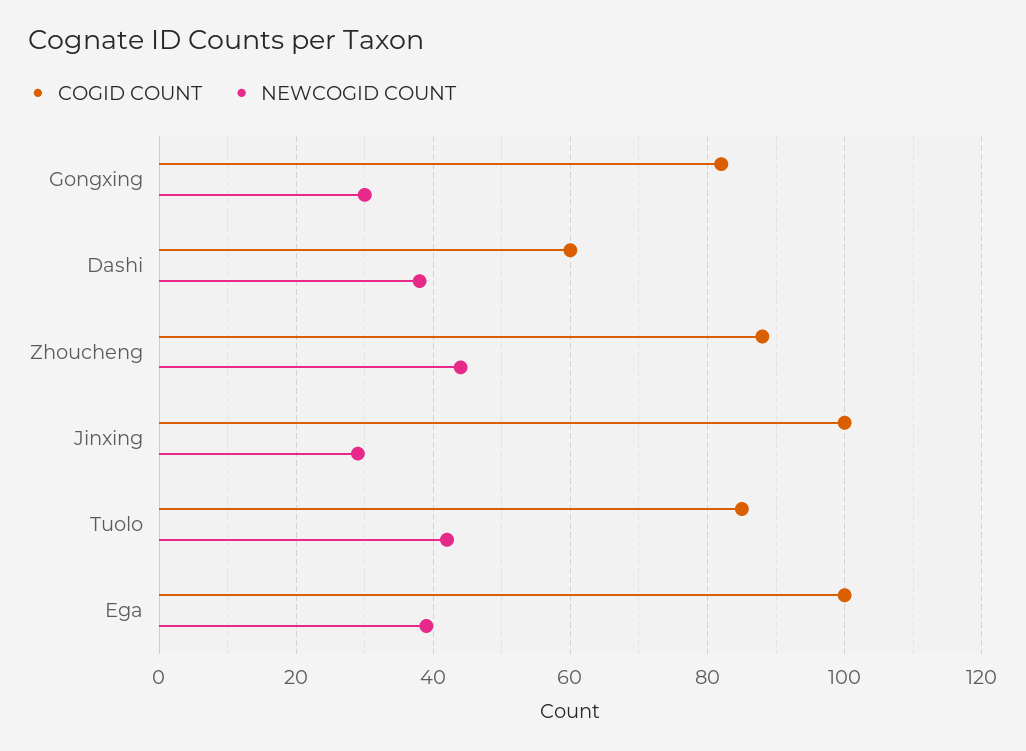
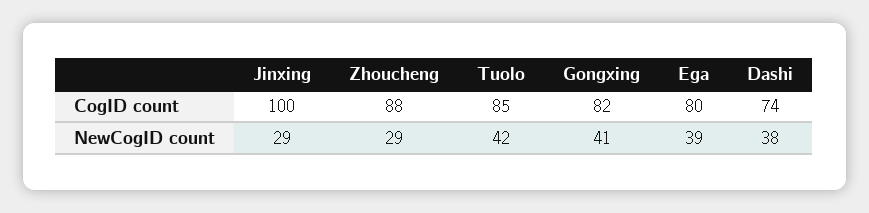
  {
    "COGID COUNT": {
      "Gongxing": 82,
-     "Dashi": 60,
+     "Dashi": 74,
      "Zhoucheng": 88,
      "Jinxing": 100,
      "Tuolo": 85,
-     "Ega": 100
+     "Ega": 80
    },
    "NEWCOGID COUNT": {
-     "Gongxing": 30,
+     "Gongxing": 41,
      "Dashi": 38,
-     "Zhoucheng": 45,
+     "Zhoucheng": 29,
      "Jinxing": 29,
      "Tuolo": 42,
      "Ega": 39
    }
  }

